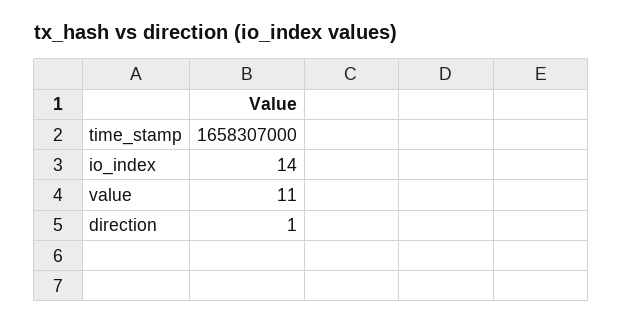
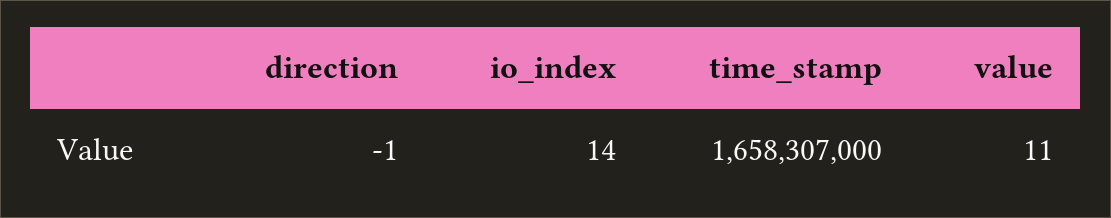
  {
    "time_stamp": 1658307000,
    "io_index": 14,
    "value": 11,
-   "direction": 1
+   "direction": -1
  }

